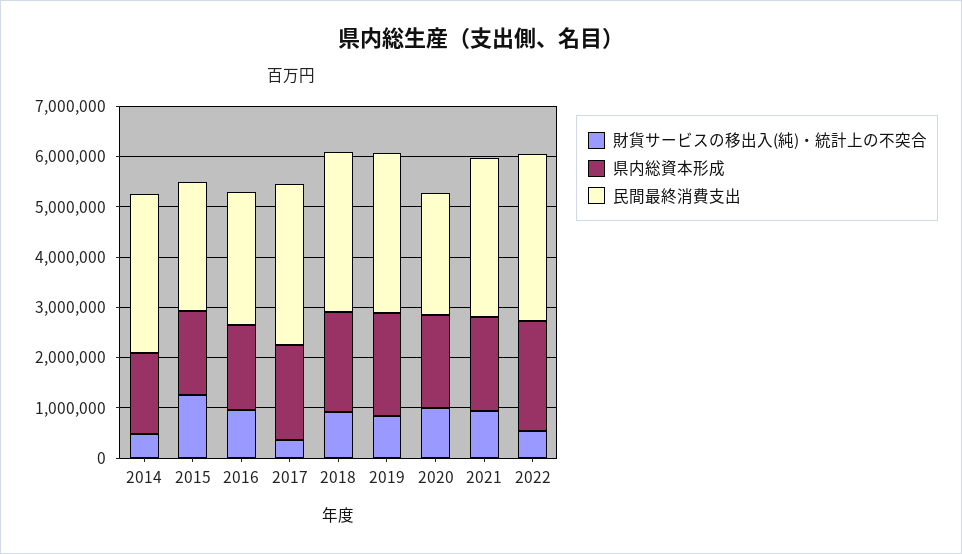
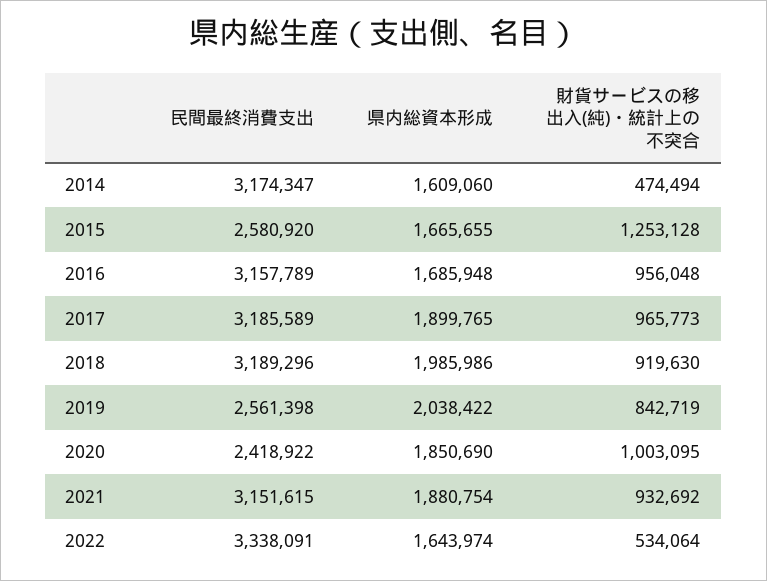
  {
    "財貨サービスの移出入(純)・統計上の不突合": {
      "2014": 474494,
      "2015": 1253128,
      "2016": 956048,
-     "2017": 400000,
+     "2017": 965773,
      "2018": 919630,
      "2019": 842719,
      "2020": 1003095,
      "2021": 932692,
      "2022": 534064
    },
    "県内総資本形成": {
      "2014": 1609060,
      "2015": 1665655,
      "2016": 1685948,
      "2017": 1899765,
      "2018": 1985986,
      "2019": 2038422,
      "2020": 1850690,
      "2021": 1880754,
-     "2022": 2200000
+     "2022": 1643974
    },
    "民間最終消費支出": {
      "2014": 3174347,
      "2015": 2580920,
-     "2016": 2600000,
+     "2016": 3157789,
      "2017": 3185589,
      "2018": 3189296,
-     "2019": 3200000,
+     "2019": 2561398,
      "2020": 2418922,
      "2021": 3151615,
      "2022": 3338091
    }
  }

